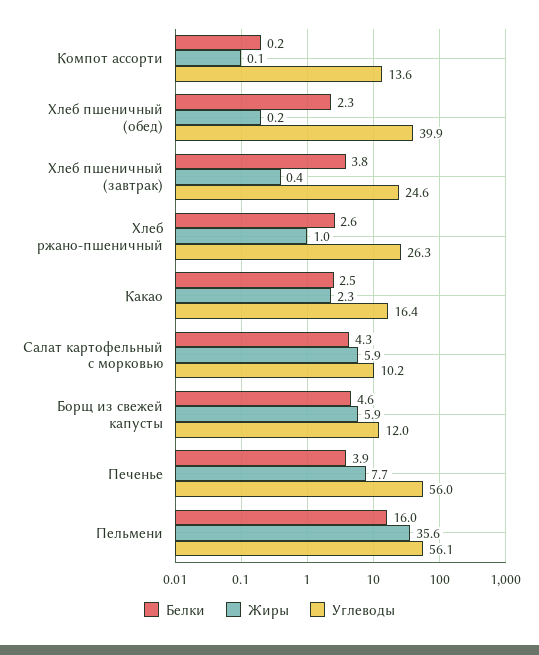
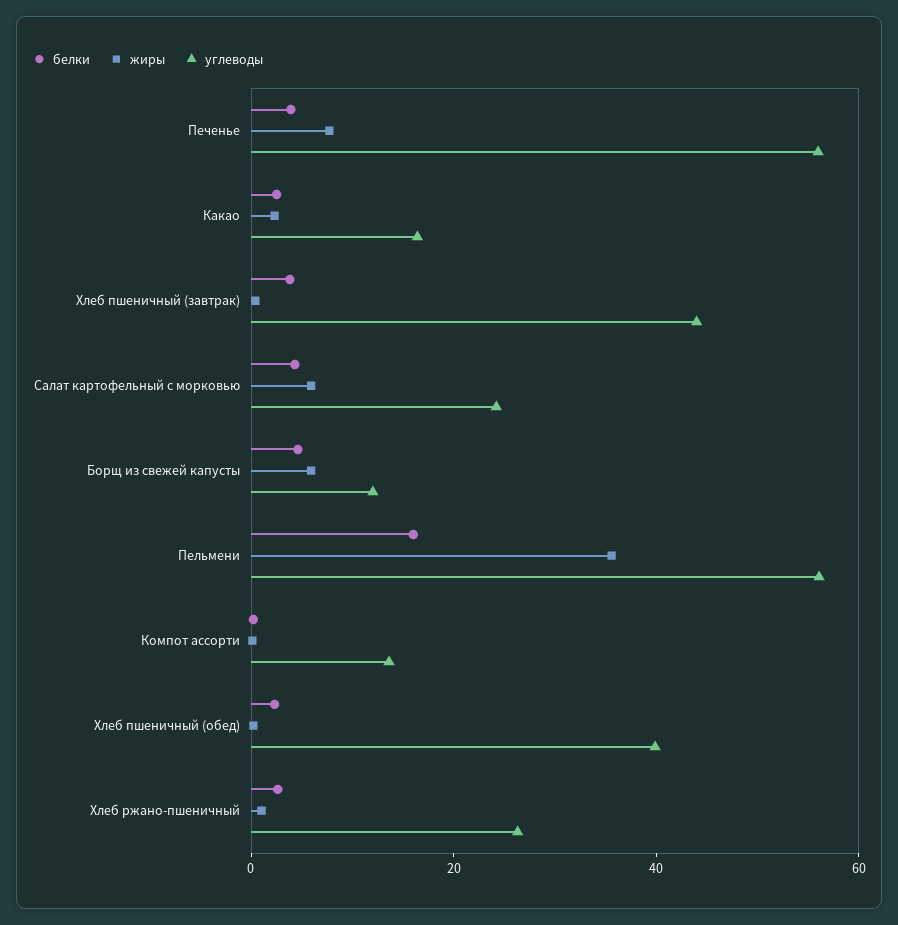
  {
    "Белки": {
      "Компот ассорти": 0.2,
      "Хлеб пшеничный (обед)": 2.3,
      "Хлеб пшеничный (завтрак)": 3.8,
      "Хлеб ржано-пшеничный": 2.6,
      "Какао": 2.5,
      "Салат картофельный с морковью": 4.3,
      "Борщ из свежей капусты": 4.6,
      "Печенье": 3.9,
      "Пельмени": 16
    },
    "Жиры": {
      "Компот ассорти": 0.1,
      "Хлеб пшеничный (обед)": 0.2,
      "Хлеб пшеничный (завтрак)": 0.4,
      "Хлеб ржано-пшеничный": 1,
      "Какао": 2.3,
      "Салат картофельный с морковью": 5.9,
      "Борщ из свежей капусты": 5.9,
      "Печенье": 7.7,
      "Пельмени": 35.6
    },
    "Углеводы": {
      "Компот ассорти": 13.6,
      "Хлеб пшеничный (обед)": 39.9,
-     "Хлеб пшеничный (завтрак)": 24.6,
+     "Хлеб пшеничный (завтрак)": 45,
      "Хлеб ржано-пшеничный": 26.3,
      "Какао": 16.4,
-     "Салат картофельный с морковью": 10.2,
+     "Салат картофельный с морковью": 25,
      "Борщ из свежей капусты": 12,
      "Печенье": 56,
      "Пельмени": 56.1
    }
  }

